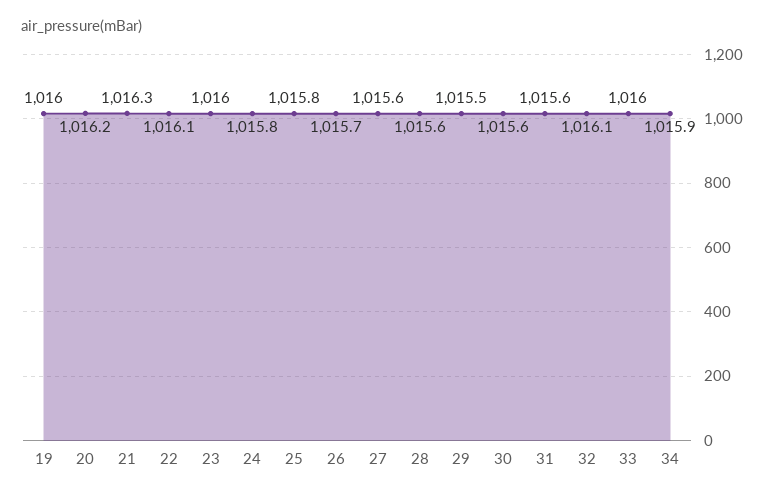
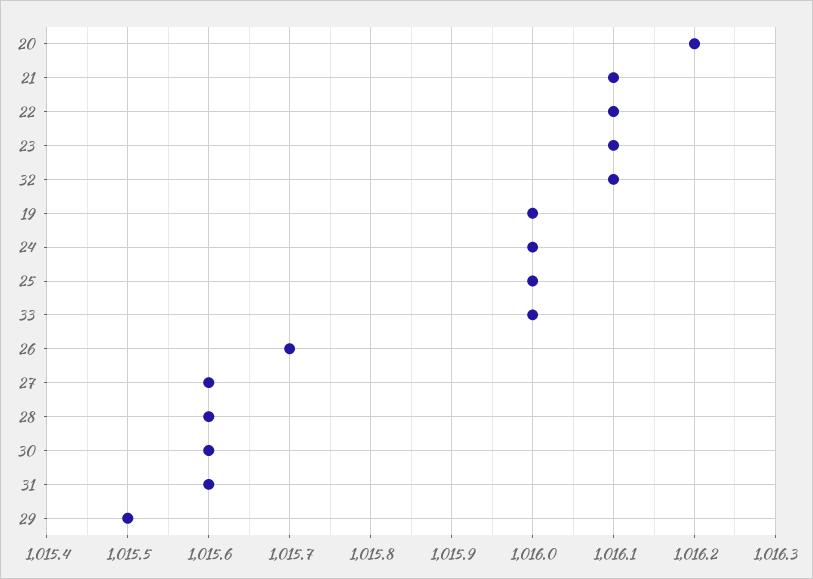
  {
    "19": 1016,
    "20": 1016.2,
-   "21": 1016.3,
+   "21": 1016.1,
    "22": 1016.1,
-   "23": 1016,
+   "23": 1016.1,
-   "24": 1015.8,
+   "24": 1016,
-   "25": 1015.8,
+   "25": 1016,
    "26": 1015.7,
    "27": 1015.6,
    "28": 1015.6,
    "29": 1015.5,
    "30": 1015.6,
    "31": 1015.6,
    "32": 1016.1,
-   "33": 1016,
+   "33": 1016
-   "34": 1015.9
  }

